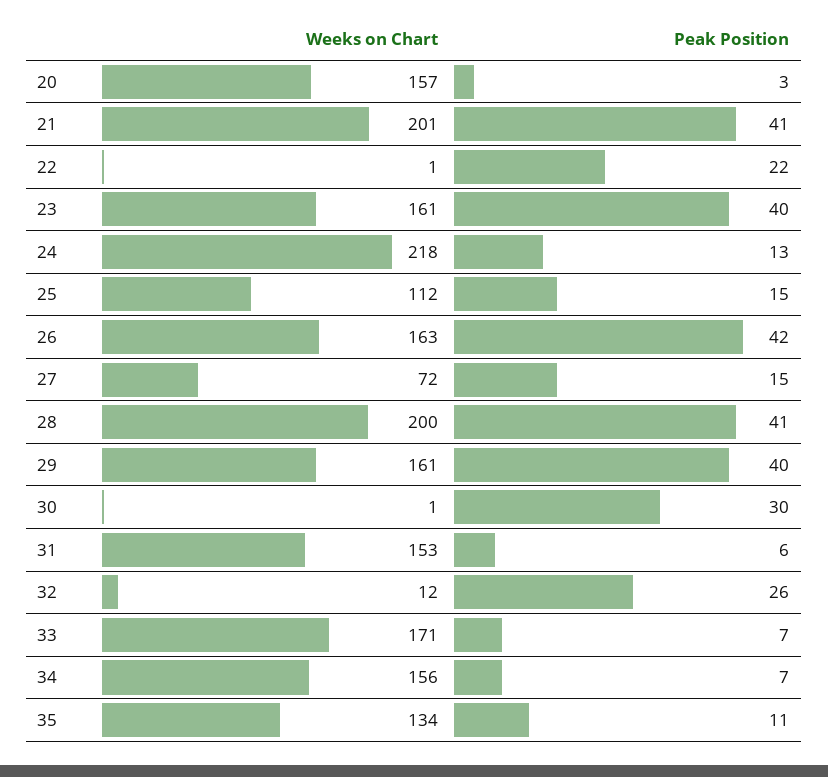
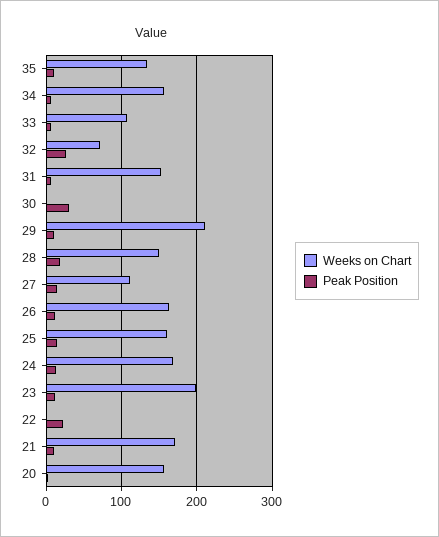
  {
    "Weeks on Chart": {
      "20": 157,
-     "21": 201,
+     "21": 170,
      "22": 1,
-     "23": 161,
+     "23": 200,
-     "24": 218,
+     "24": 170,
-     "25": 112,
+     "25": 160,
      "26": 163,
-     "27": 72,
+     "27": 110,
-     "28": 200,
+     "28": 150,
-     "29": 161,
+     "29": 210,
      "30": 1,
      "31": 153,
-     "32": 12,
+     "32": 70,
-     "33": 171,
+     "33": 110,
      "34": 156,
      "35": 134
    },
    "Peak Position": {
      "20": 3,
-     "21": 41,
+     "21": 10,
      "22": 22,
-     "23": 40,
+     "23": 10,
      "24": 13,
      "25": 15,
-     "26": 42,
+     "26": 10,
      "27": 15,
-     "28": 41,
+     "28": 20,
-     "29": 40,
+     "29": 10,
      "30": 30,
      "31": 6,
      "32": 26,
      "33": 7,
      "34": 7,
      "35": 11
    }
  }

